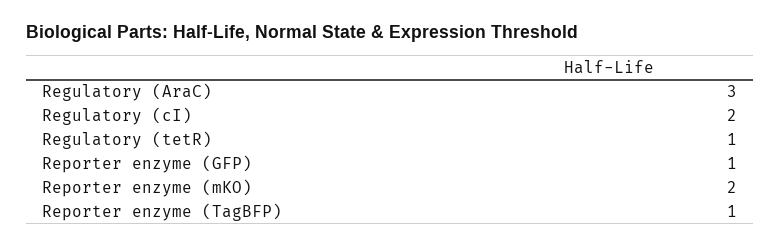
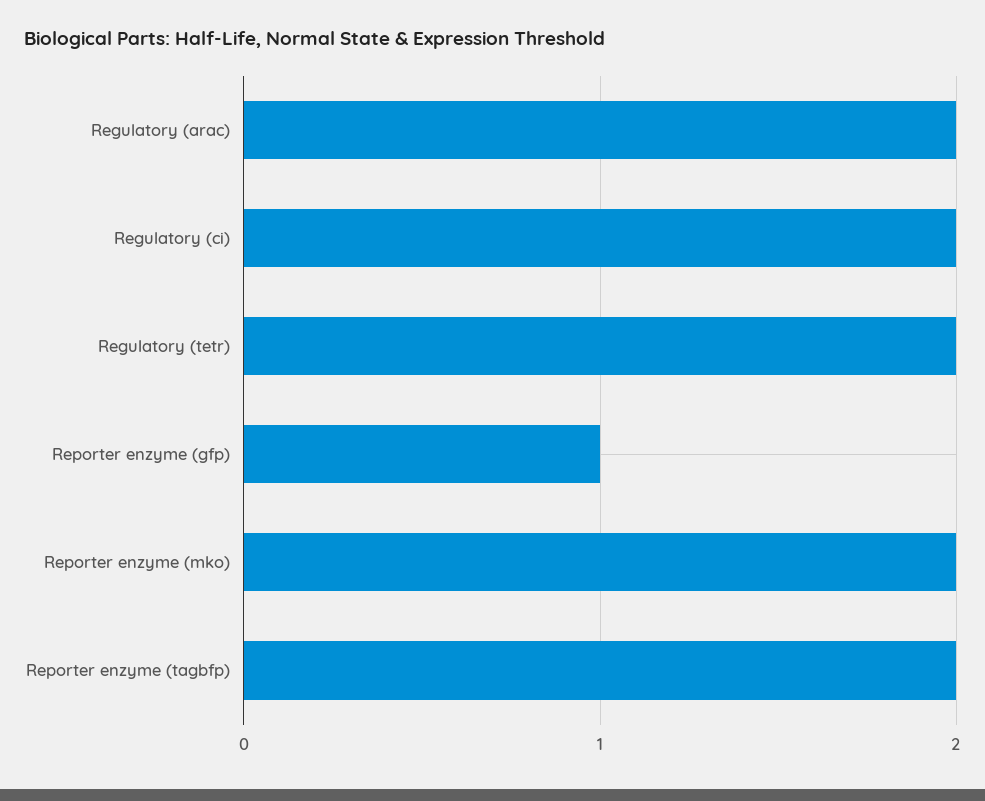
  {
-   "Regulatory (AraC)": 3,
+   "Regulatory (AraC)": 2,
    "Regulatory (cI)": 2,
-   "Regulatory (tetR)": 1,
+   "Regulatory (tetR)": 2,
    "Reporter enzyme (GFP)": 1,
    "Reporter enzyme (mKO)": 2,
-   "Reporter enzyme (TagBFP)": 1
+   "Reporter enzyme (TagBFP)": 2
  }

